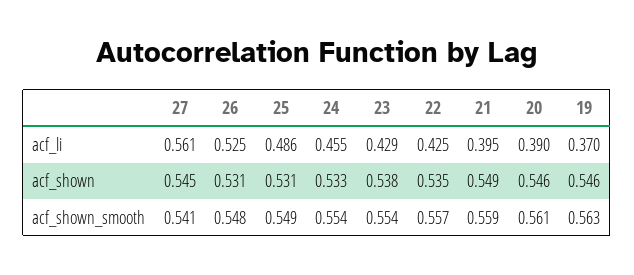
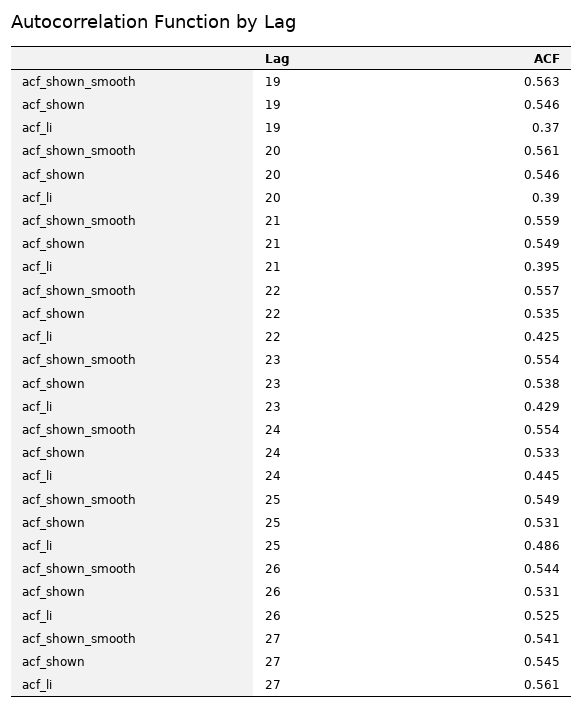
  {
    "27": {
      "acf_li": 0.561,
      "acf_shown": 0.545,
      "acf_shown_smooth": 0.541
    },
    "26": {
      "acf_li": 0.525,
      "acf_shown": 0.531,
-     "acf_shown_smooth": 0.548
+     "acf_shown_smooth": 0.544
    },
    "25": {
      "acf_li": 0.486,
      "acf_shown": 0.531,
      "acf_shown_smooth": 0.549
    },
    "24": {
-     "acf_li": 0.455,
+     "acf_li": 0.445,
      "acf_shown": 0.533,
      "acf_shown_smooth": 0.554
    },
    "23": {
      "acf_li": 0.429,
      "acf_shown": 0.538,
      "acf_shown_smooth": 0.554
    },
    "22": {
      "acf_li": 0.425,
      "acf_shown": 0.535,
      "acf_shown_smooth": 0.557
    },
    "21": {
      "acf_li": 0.395,
      "acf_shown": 0.549,
      "acf_shown_smooth": 0.559
    },
    "20": {
      "acf_li": 0.39,
      "acf_shown": 0.546,
      "acf_shown_smooth": 0.561
    },
    "19": {
      "acf_li": 0.37,
      "acf_shown": 0.546,
      "acf_shown_smooth": 0.563
    }
  }

